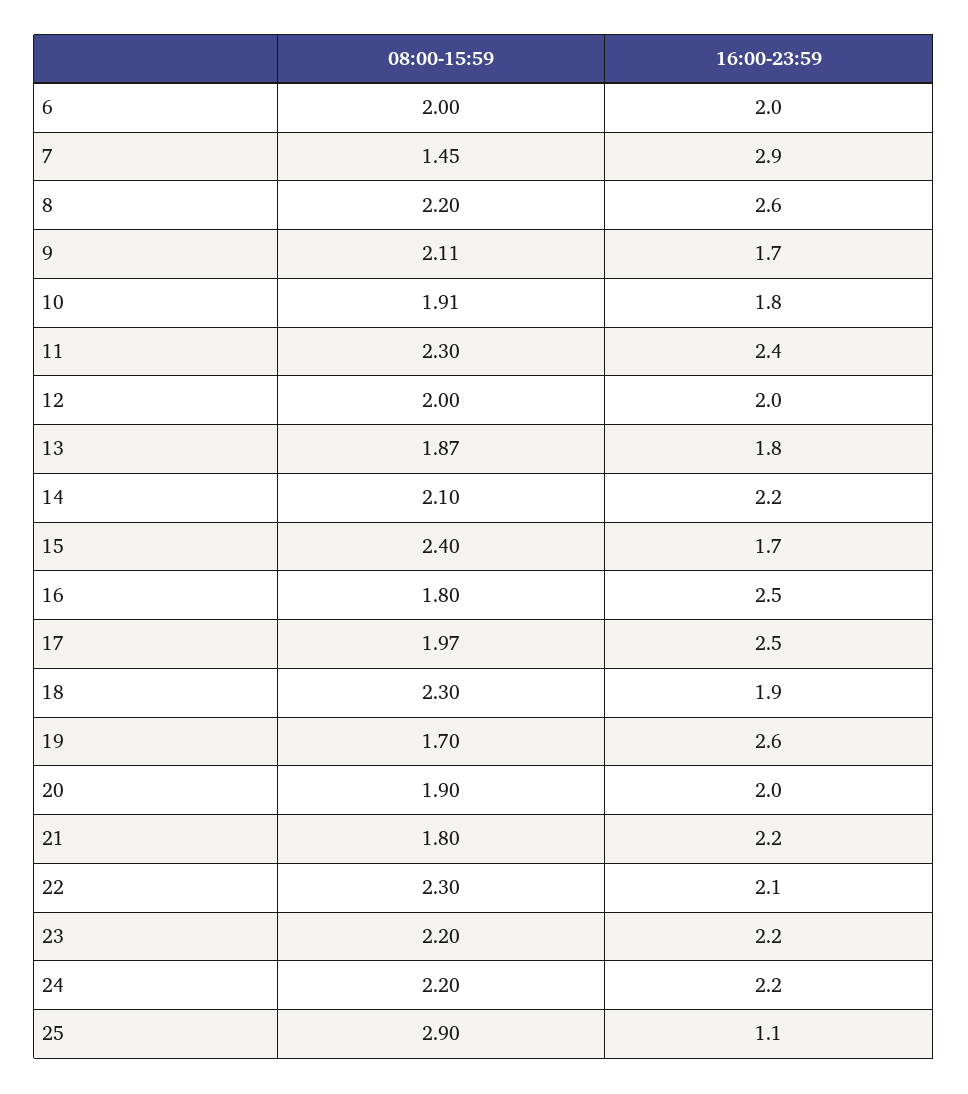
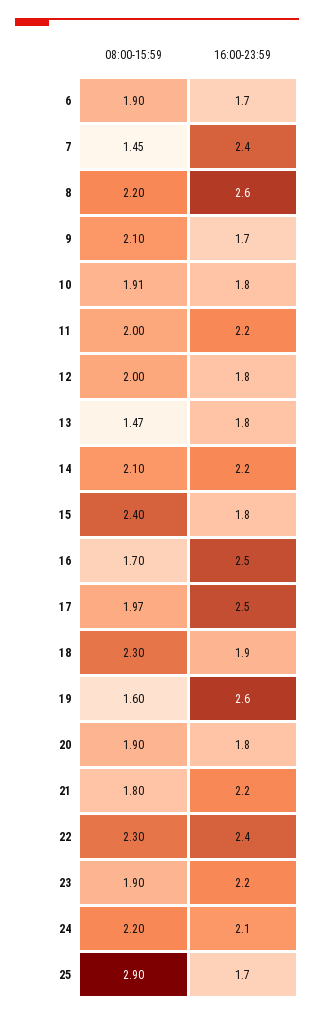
  {
    "08:00-15:59": {
-     "6": 2,
+     "6": 1.9,
      "7": 1.45,
      "8": 2.2,
-     "9": 2.11,
+     "9": 2.1,
      "10": 1.91,
-     "11": 2.3,
+     "11": 2,
      "12": 2,
-     "13": 1.87,
+     "13": 1.47,
      "14": 2.1,
      "15": 2.4,
-     "16": 1.8,
+     "16": 1.7,
      "17": 1.97,
      "18": 2.3,
-     "19": 1.7,
+     "19": 1.6,
      "20": 1.9,
      "21": 1.8,
      "22": 2.3,
-     "23": 2.2,
+     "23": 1.9,
      "24": 2.2,
      "25": 2.9
    },
    "16:00-23:59": {
-     "6": 2,
+     "6": 1.7,
-     "7": 2.9,
+     "7": 2.4,
      "8": 2.6,
      "9": 1.7,
      "10": 1.8,
-     "11": 2.4,
+     "11": 2.2,
-     "12": 2,
+     "12": 1.8,
      "13": 1.8,
      "14": 2.2,
-     "15": 1.7,
+     "15": 1.8,
      "16": 2.5,
      "17": 2.5,
      "18": 1.9,
      "19": 2.6,
-     "20": 2,
+     "20": 1.8,
      "21": 2.2,
-     "22": 2.1,
+     "22": 2.4,
      "23": 2.2,
-     "24": 2.2,
+     "24": 2.1,
-     "25": 1.1
+     "25": 1.7
    }
  }

